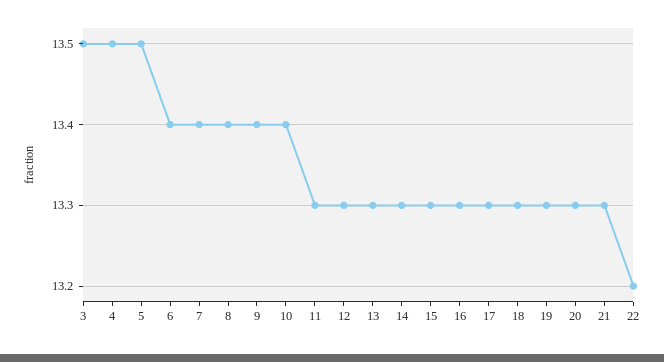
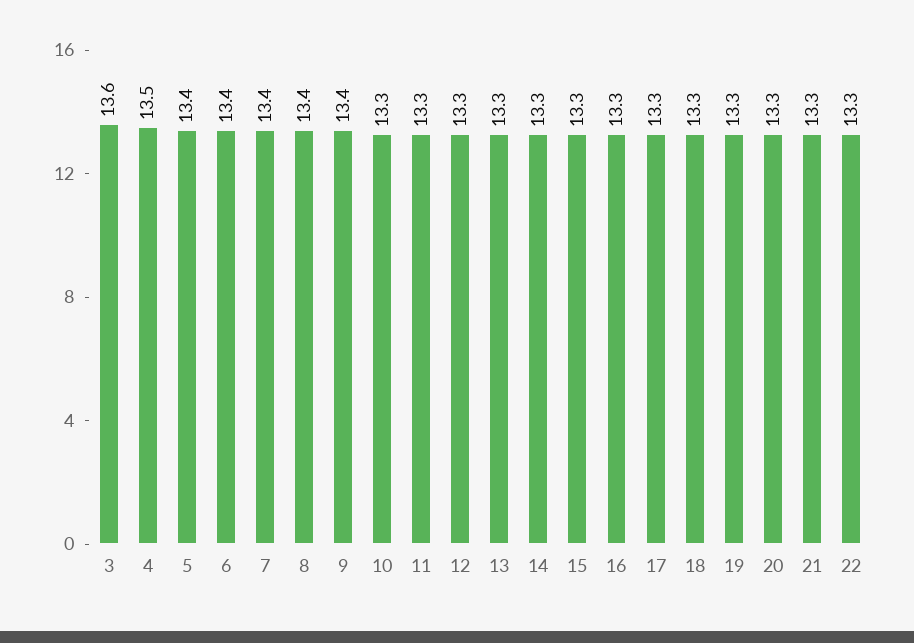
  {
-   "3": 13.5,
+   "3": 13.6,
    "4": 13.5,
-   "5": 13.5,
+   "5": 13.4,
    "6": 13.4,
    "7": 13.4,
    "8": 13.4,
    "9": 13.4,
-   "10": 13.4,
+   "10": 13.3,
    "11": 13.3,
    "12": 13.3,
    "13": 13.3,
    "14": 13.3,
    "15": 13.3,
    "16": 13.3,
    "17": 13.3,
    "18": 13.3,
    "19": 13.3,
    "20": 13.3,
    "21": 13.3,
-   "22": 13.2
+   "22": 13.3
  }

